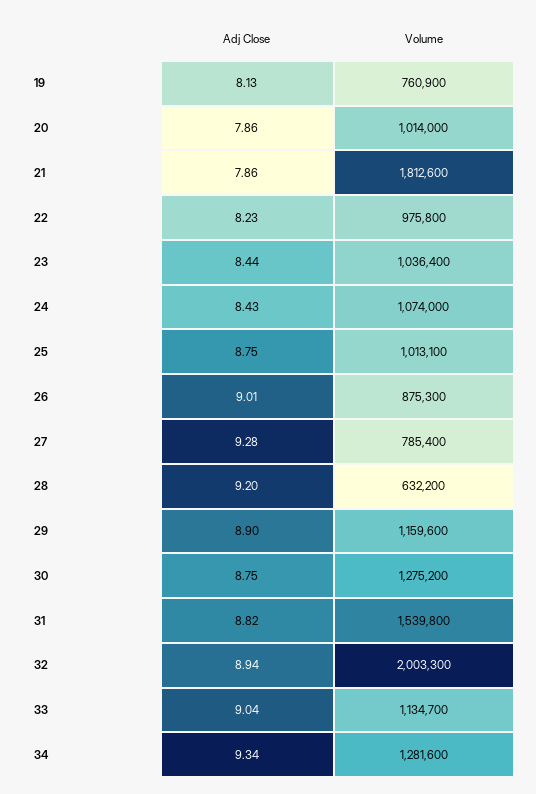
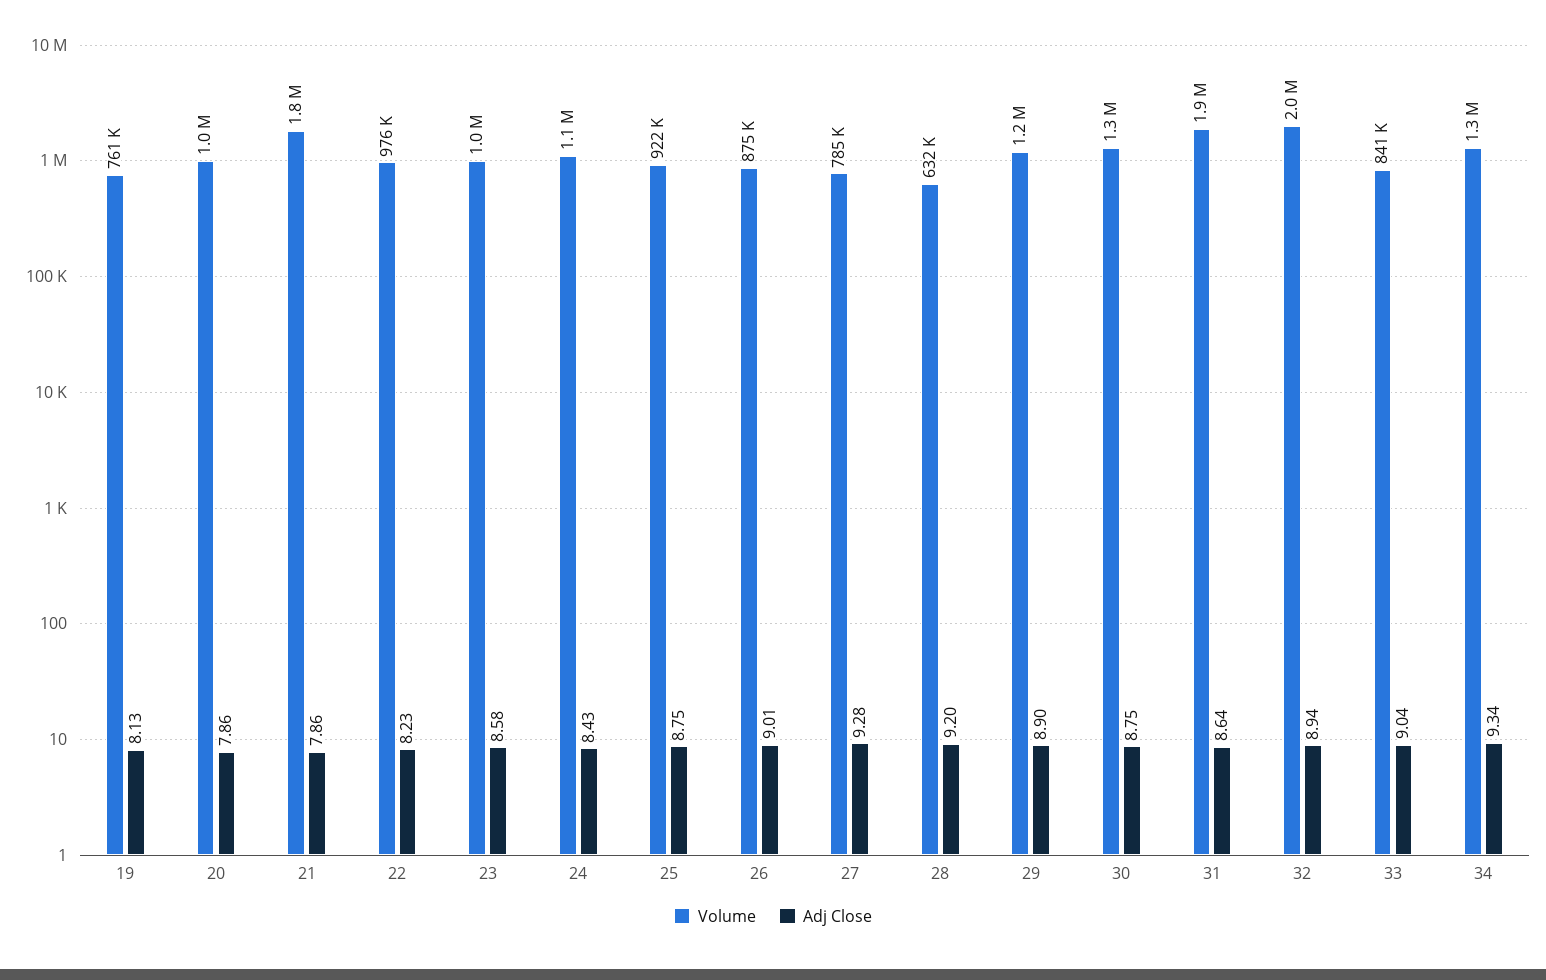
  {
    "Adj Close": {
      "19": 8.13,
      "20": 7.86,
      "21": 7.86,
      "22": 8.23,
-     "23": 8.44,
+     "23": 8.58,
      "24": 8.43,
      "25": 8.75,
      "26": 9.01,
      "27": 9.28,
      "28": 9.2,
      "29": 8.9,
      "30": 8.75,
-     "31": 8.82,
+     "31": 8.64,
      "32": 8.94,
      "33": 9.04,
      "34": 9.34
    },
    "Volume": {
      "19": 760900,
      "20": 1014000,
      "21": 1812600,
      "22": 975800,
      "23": 1036400,
      "24": 1074000,
-     "25": 1013100,
+     "25": 922000,
      "26": 875300,
      "27": 785400,
      "28": 632200,
      "29": 1159600,
      "30": 1275200,
-     "31": 1539800,
+     "31": 1900000,
      "32": 2003300,
-     "33": 1134700,
+     "33": 841000,
      "34": 1281600
    }
  }

